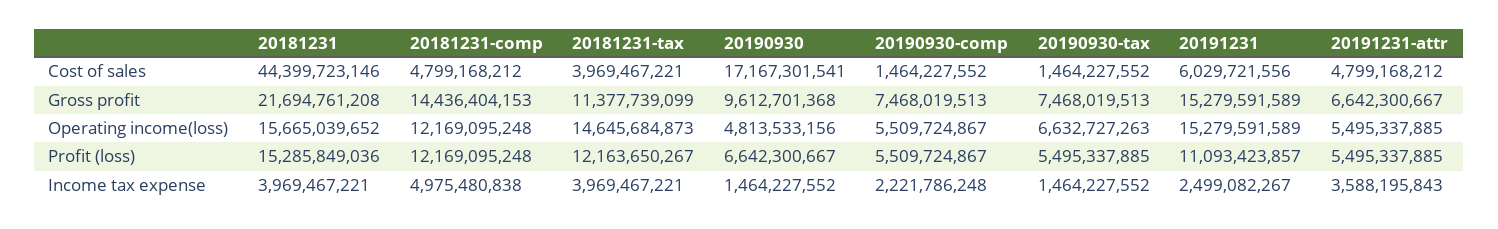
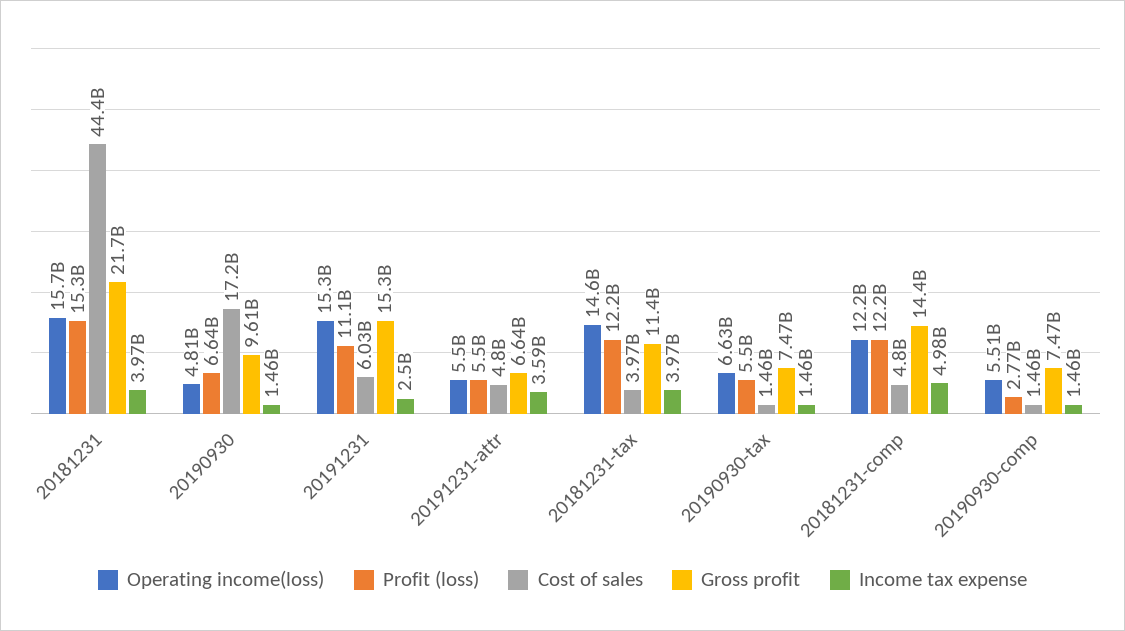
  {
    "Cost of sales": {
      "20181231": 44399723146,
      "20181231-comp": 4799168212,
      "20181231-tax": 3969467221,
      "20190930": 17167301541,
      "20190930-comp": 1464227552,
      "20190930-tax": 1464227552,
      "20191231": 6029721556,
      "20191231-attr": 4799168212
    },
    "Gross profit": {
      "20181231": 21694761208,
      "20181231-comp": 14436404153,
      "20181231-tax": 11377739099,
      "20190930": 9612701368,
      "20190930-comp": 7468019513,
      "20190930-tax": 7468019513,
      "20191231": 15279591589,
      "20191231-attr": 6642300667
    },
    "Operating income(loss)": {
      "20181231": 15665039652,
      "20181231-comp": 12169095248,
      "20181231-tax": 14645684873,
      "20190930": 4813533156,
      "20190930-comp": 5509724867,
      "20190930-tax": 6632727263,
      "20191231": 15279591589,
      "20191231-attr": 5495337885
    },
    "Profit (loss)": {
      "20181231": 15285849036,
      "20181231-comp": 12169095248,
      "20181231-tax": 12163650267,
      "20190930": 6642300667,
-     "20190930-comp": 5509724867,
+     "20190930-comp": 2770000000,
      "20190930-tax": 5495337885,
      "20191231": 11093423857,
      "20191231-attr": 5495337885
    },
    "Income tax expense": {
      "20181231": 3969467221,
      "20181231-comp": 4975480838,
      "20181231-tax": 3969467221,
      "20190930": 1464227552,
-     "20190930-comp": 2221786248,
+     "20190930-comp": 1460000000,
      "20190930-tax": 1464227552,
      "20191231": 2499082267,
      "20191231-attr": 3588195843
    }
  }

